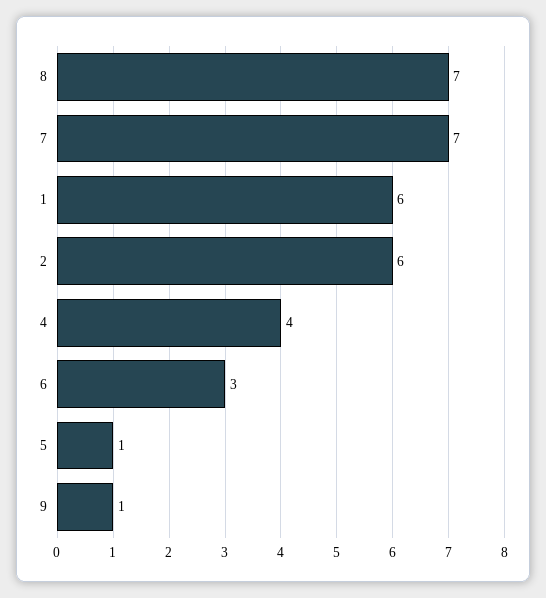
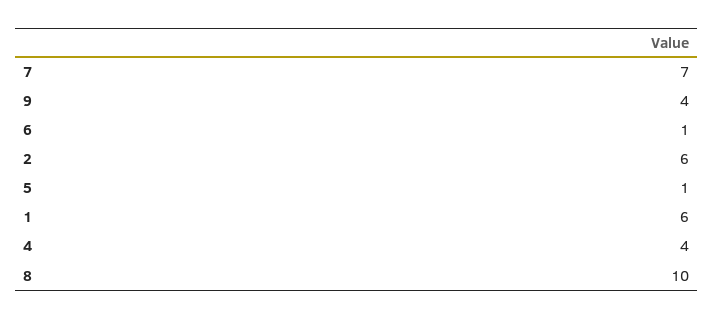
  {
-   "8": 7,
+   "8": 10,
    "7": 7,
    "1": 6,
    "2": 6,
    "4": 4,
-   "6": 3,
+   "6": 1,
    "5": 1,
-   "9": 1
+   "9": 4
  }

